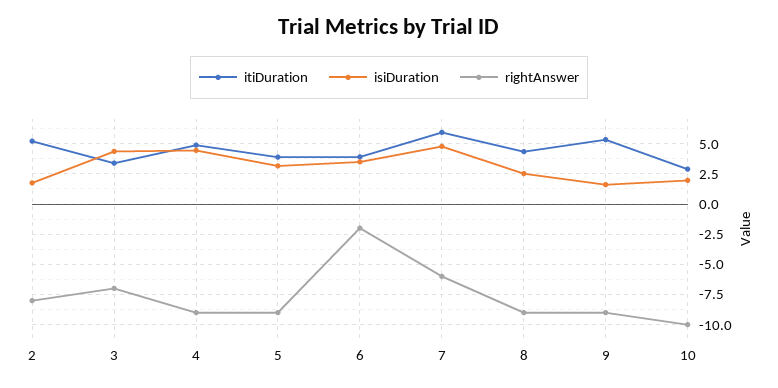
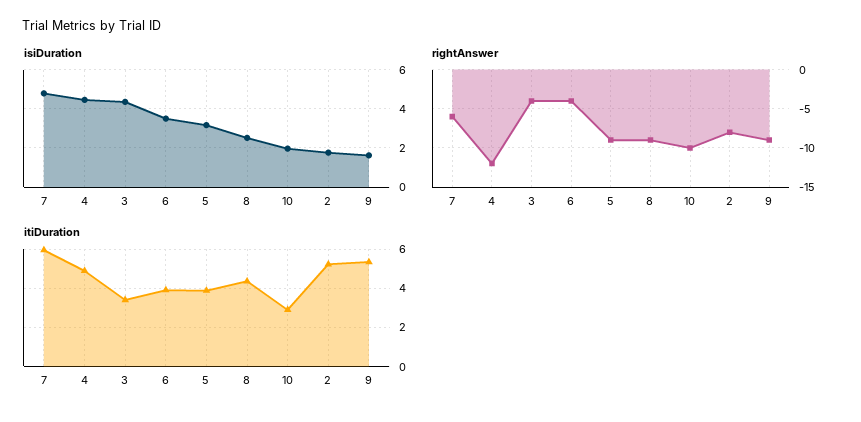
  {
    "itiDuration": {
      "2": 5,
      "3": 3.5,
      "4": 5,
      "5": 4,
      "6": 4,
      "7": 6,
      "8": 4.5,
      "9": 5.5,
      "10": 3
    },
    "isiDuration": {
      "2": 2,
      "3": 4.5,
      "4": 4.5,
      "5": 3,
      "6": 3.5,
      "7": 5,
      "8": 2.5,
      "9": 1.5,
      "10": 2
    },
    "rightAnswer": {
      "2": -8,
-     "3": -7,
+     "3": -4,
-     "4": -9,
+     "4": -12,
      "5": -9,
-     "6": -2,
+     "6": -4,
      "7": -6,
      "8": -9,
      "9": -9,
      "10": -10
    }
  }

